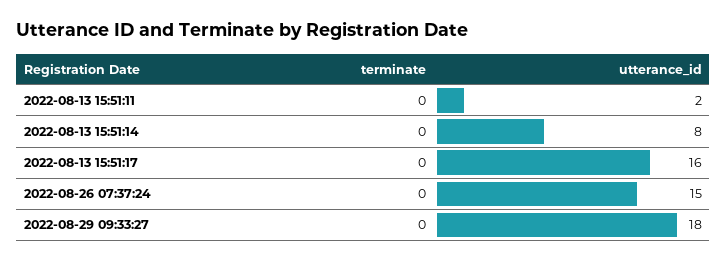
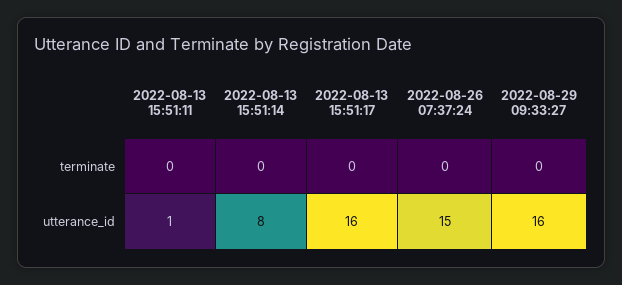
  {
    "terminate": {
      "2022-08-13 15:51:11": 0,
      "2022-08-13 15:51:14": 0,
      "2022-08-13 15:51:17": 0,
      "2022-08-26 07:37:24": 0,
      "2022-08-29 09:33:27": 0
    },
    "utterance_id": {
-     "2022-08-13 15:51:11": 2,
+     "2022-08-13 15:51:11": 1,
      "2022-08-13 15:51:14": 8,
      "2022-08-13 15:51:17": 16,
      "2022-08-26 07:37:24": 15,
-     "2022-08-29 09:33:27": 18
+     "2022-08-29 09:33:27": 16
    }
  }

